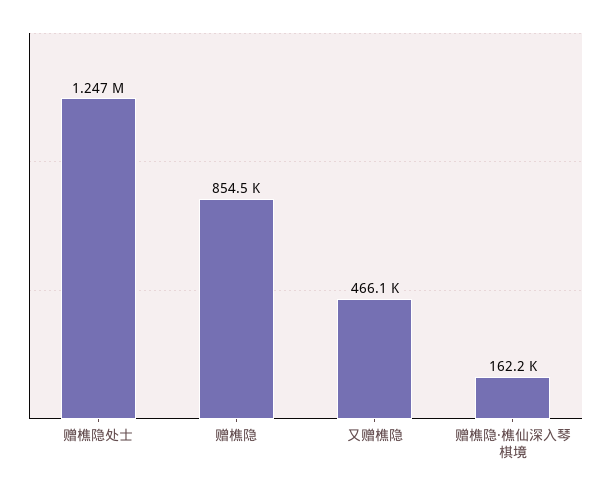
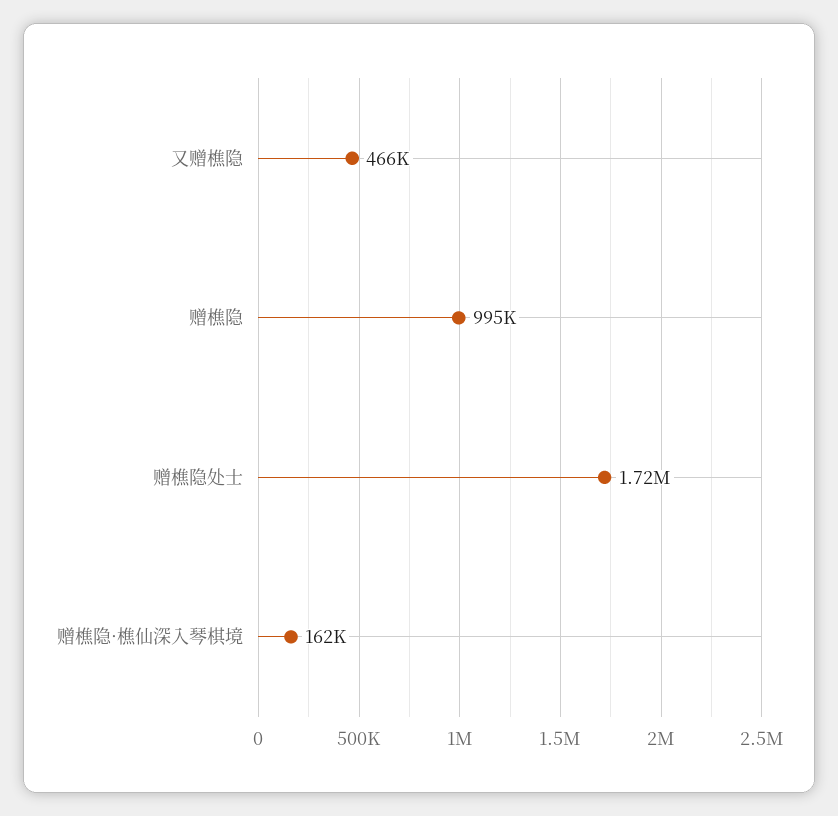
  {
-   "赠樵隐处士": 1247000,
+   "赠樵隐处士": 1720000,
-   "赠樵隐": 854500,
+   "赠樵隐": 995000,
    "又赠樵隐": 466100,
    "赠樵隐·樵仙深入琴棋境": 162200
  }

